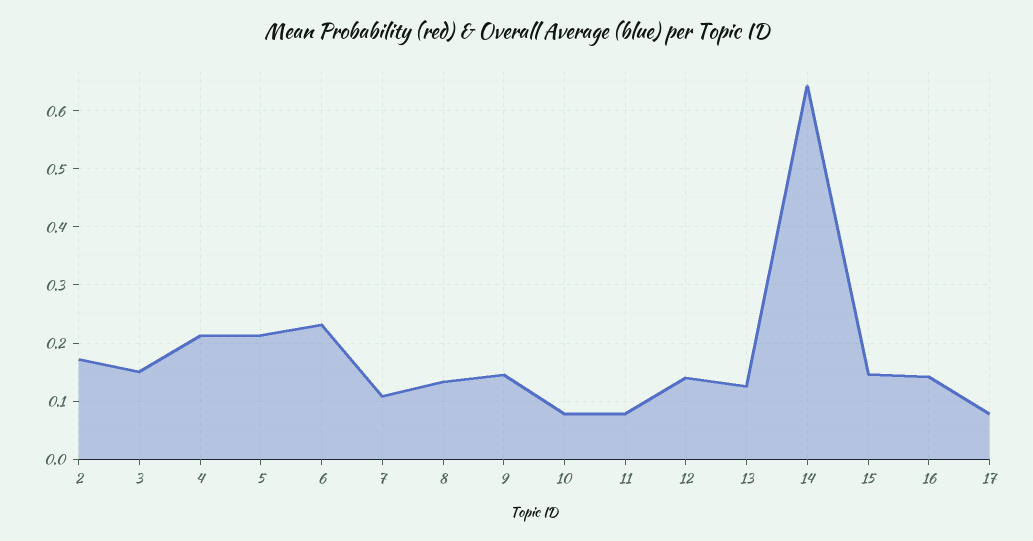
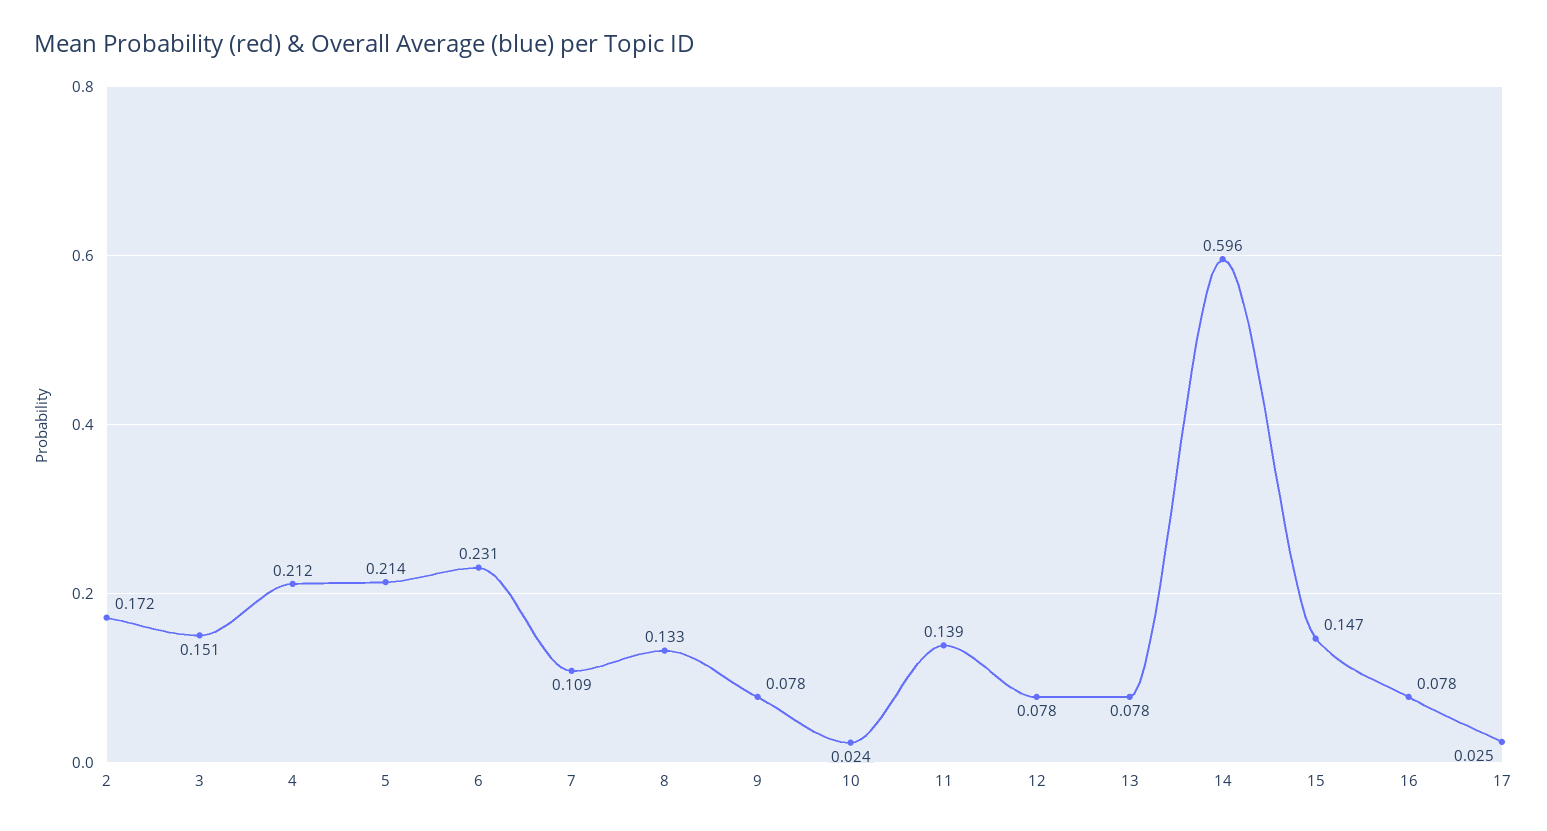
  {
    "2": 0.172,
    "3": 0.151,
    "4": 0.212,
    "5": 0.214,
    "6": 0.231,
    "7": 0.109,
    "8": 0.133,
-   "9": 0.14,
+   "9": 0.078,
-   "10": 0.08,
+   "10": 0.024,
-   "11": 0.08,
+   "11": 0.139,
-   "12": 0.14,
+   "12": 0.078,
-   "13": 0.12,
+   "13": 0.078,
-   "14": 0.64,
+   "14": 0.596,
    "15": 0.147,
-   "16": 0.14,
+   "16": 0.078,
-   "17": 0.08
+   "17": 0.025
  }

